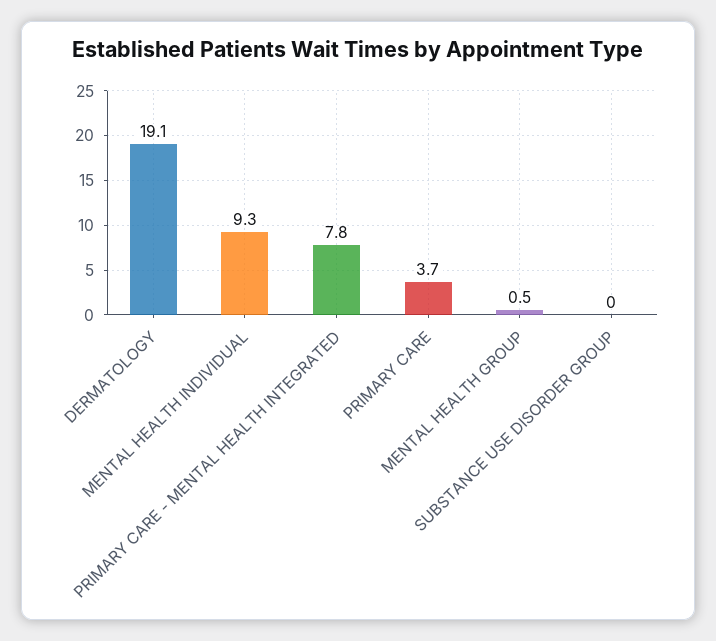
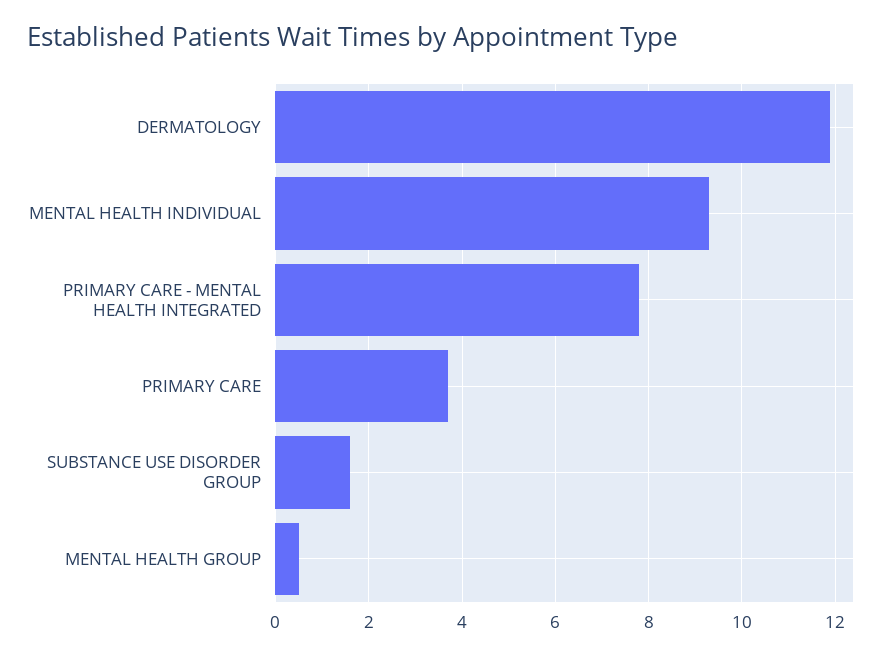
  {
-   "DERMATOLOGY": 19.1,
+   "DERMATOLOGY": 12,
    "MENTAL HEALTH INDIVIDUAL": 9.3,
    "PRIMARY CARE - MENTAL HEALTH INTEGRATED": 7.8,
    "PRIMARY CARE": 3.7,
    "MENTAL HEALTH GROUP": 0.5,
-   "SUBSTANCE USE DISORDER GROUP": 0
+   "SUBSTANCE USE DISORDER GROUP": 1.5
  }

